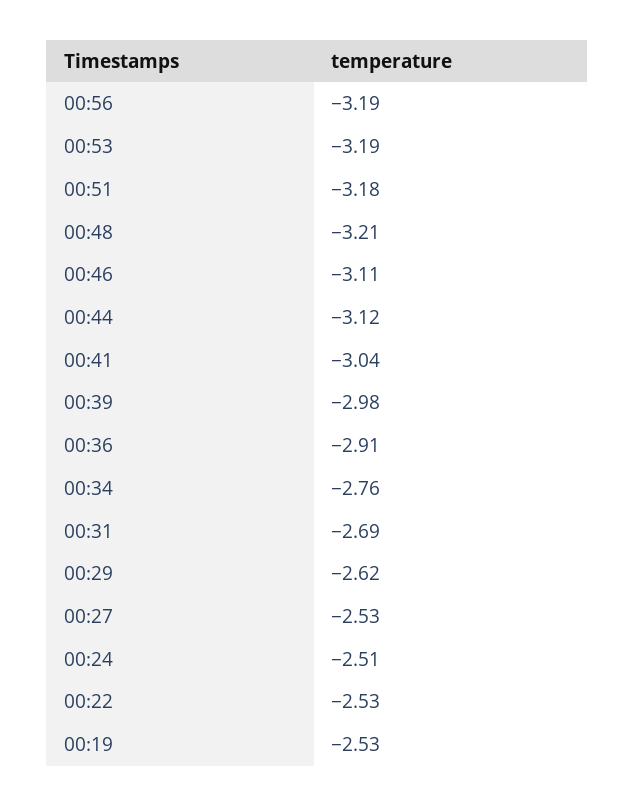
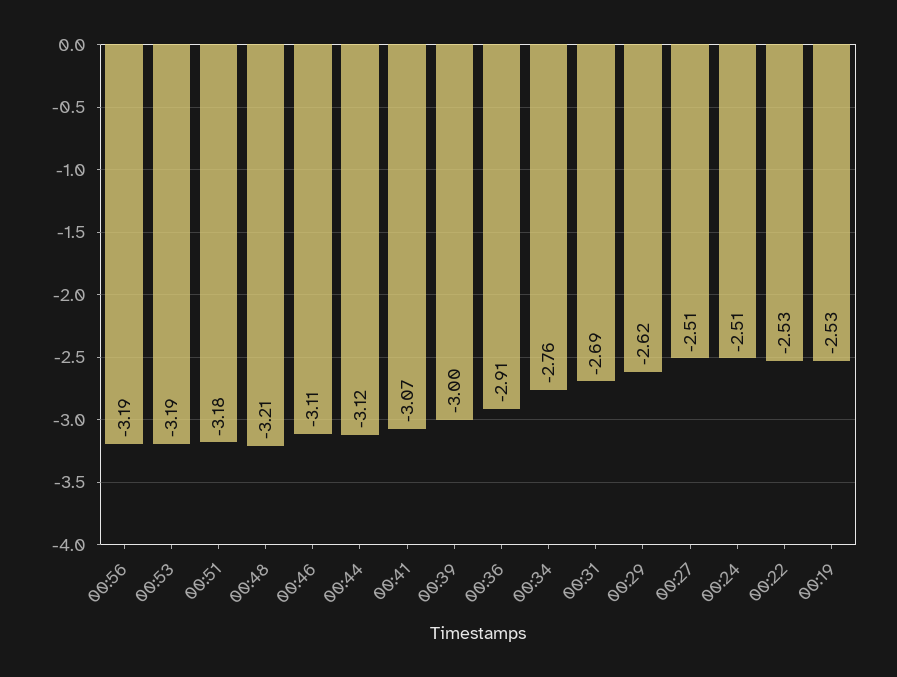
  {
    "00:56": -3.19,
    "00:53": -3.19,
    "00:51": -3.18,
    "00:48": -3.21,
    "00:46": -3.11,
    "00:44": -3.12,
-   "00:41": -3.04,
+   "00:41": -3.07,
-   "00:39": -2.98,
+   "00:39": -3,
    "00:36": -2.91,
    "00:34": -2.76,
    "00:31": -2.69,
    "00:29": -2.62,
-   "00:27": -2.53,
+   "00:27": -2.51,
    "00:24": -2.51,
    "00:22": -2.53,
    "00:19": -2.53
  }

